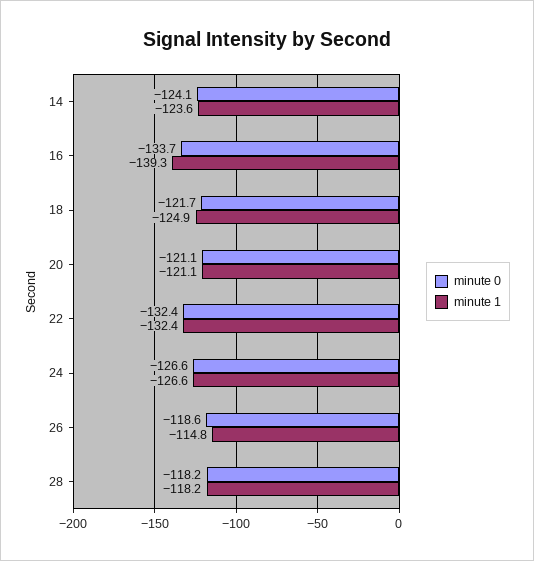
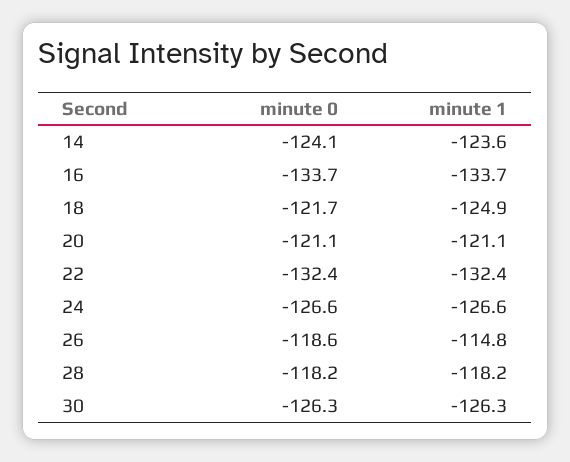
  {
    "minute 0": {
      "14": -124.1,
      "16": -133.7,
      "18": -121.7,
      "20": -121.1,
      "22": -132.4,
      "24": -126.6,
      "26": -118.6,
-     "28": -118.2
+     "28": -118.2,
+     "30": -126.3
    },
    "minute 1": {
      "14": -123.6,
-     "16": -139.3,
+     "16": -133.7,
      "18": -124.9,
      "20": -121.1,
      "22": -132.4,
      "24": -126.6,
      "26": -114.8,
-     "28": -118.2
+     "28": -118.2,
+     "30": -126.3
    }
  }

